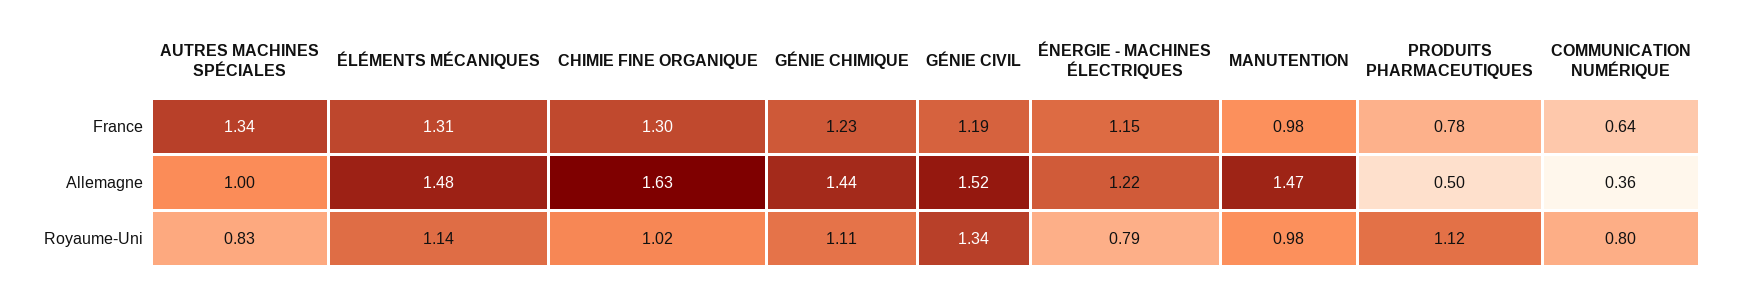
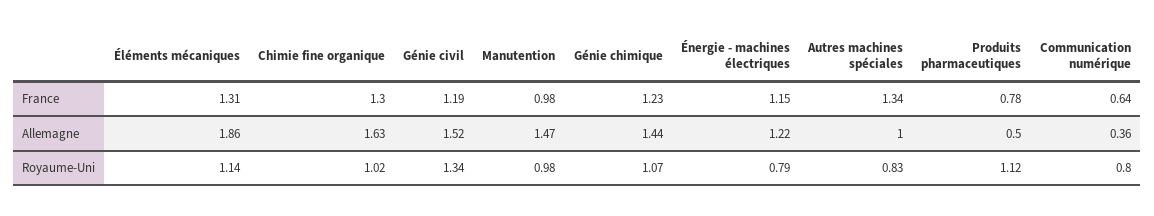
  {
    "AUTRES MACHINES SPÉCIALES": {
      "France": 1.34,
      "Allemagne": 1,
      "Royaume-Uni": 0.83
    },
    "ÉLÉMENTS MÉCANIQUES": {
      "France": 1.31,
-     "Allemagne": 1.48,
+     "Allemagne": 1.86,
      "Royaume-Uni": 1.14
    },
    "CHIMIE FINE ORGANIQUE": {
      "France": 1.3,
      "Allemagne": 1.63,
      "Royaume-Uni": 1.02
    },
    "GÉNIE CHIMIQUE": {
      "France": 1.23,
      "Allemagne": 1.44,
-     "Royaume-Uni": 1.11
+     "Royaume-Uni": 1.07
    },
    "GÉNIE CIVIL": {
      "France": 1.19,
      "Allemagne": 1.52,
      "Royaume-Uni": 1.34
    },
    "ÉNERGIE - MACHINES ÉLECTRIQUES": {
      "France": 1.15,
      "Allemagne": 1.22,
      "Royaume-Uni": 0.79
    },
    "MANUTENTION": {
      "France": 0.98,
      "Allemagne": 1.47,
      "Royaume-Uni": 0.98
    },
    "PRODUITS PHARMACEUTIQUES": {
      "France": 0.78,
      "Allemagne": 0.5,
      "Royaume-Uni": 1.12
    },
    "COMMUNICATION NUMÉRIQUE": {
      "France": 0.64,
      "Allemagne": 0.36,
      "Royaume-Uni": 0.8
    }
  }

